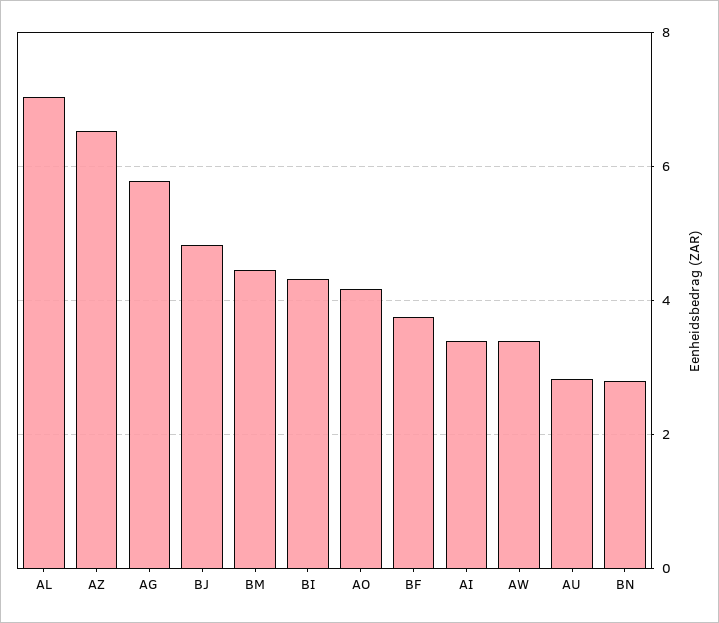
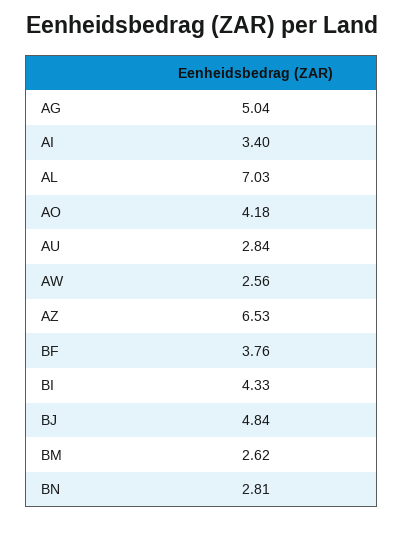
  {
    "AL": 7.03,
    "AZ": 6.53,
-   "AG": 5.8,
+   "AG": 5.04,
    "BJ": 4.84,
-   "BM": 4.4,
+   "BM": 2.62,
    "BI": 4.33,
    "AO": 4.18,
    "BF": 3.76,
    "AI": 3.4,
-   "AW": 3.4,
+   "AW": 2.56,
    "AU": 2.84,
    "BN": 2.81
  }

